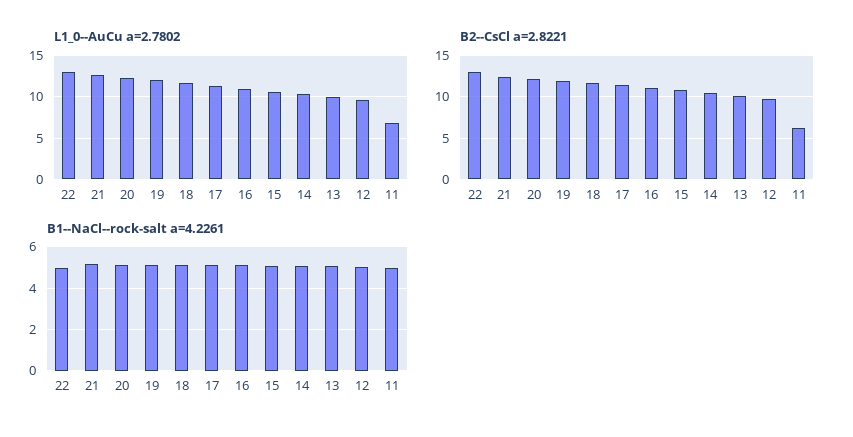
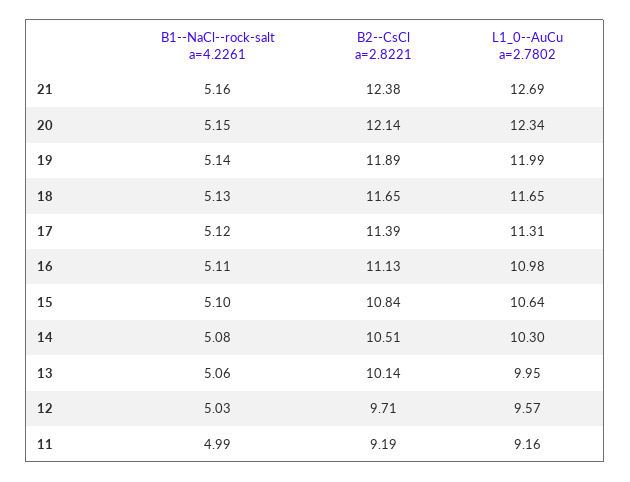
  {
    "L1_0--AuCu a=2.7802": {
-     "22": 13,
      "21": 12.69,
      "20": 12.34,
      "19": 11.99,
      "18": 11.65,
      "17": 11.31,
      "16": 10.98,
      "15": 10.64,
      "14": 10.3,
      "13": 9.95,
      "12": 9.57,
-     "11": 7
+     "11": 9.16
    },
    "B2--CsCl a=2.8221": {
-     "22": 13,
      "21": 12.38,
      "20": 12.14,
      "19": 11.89,
      "18": 11.65,
      "17": 11.39,
      "16": 11.13,
      "15": 10.84,
      "14": 10.51,
      "13": 10.14,
      "12": 9.71,
-     "11": 6
+     "11": 9.19
    },
    "B1--NaCl--rock-salt a=4.2261": {
-     "22": 5,
      "21": 5.16,
      "20": 5.15,
      "19": 5.14,
      "18": 5.13,
      "17": 5.12,
      "16": 5.11,
      "15": 5.1,
      "14": 5.08,
      "13": 5.06,
      "12": 5.03,
      "11": 4.99
    }
  }

